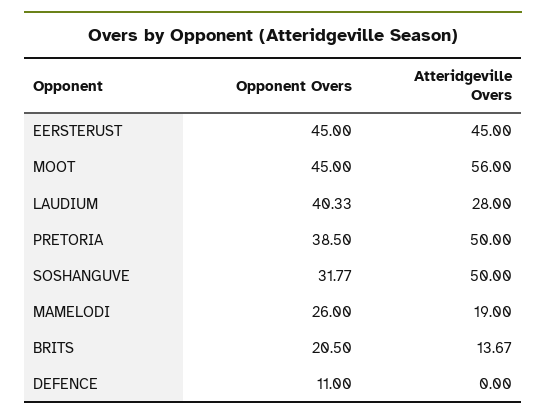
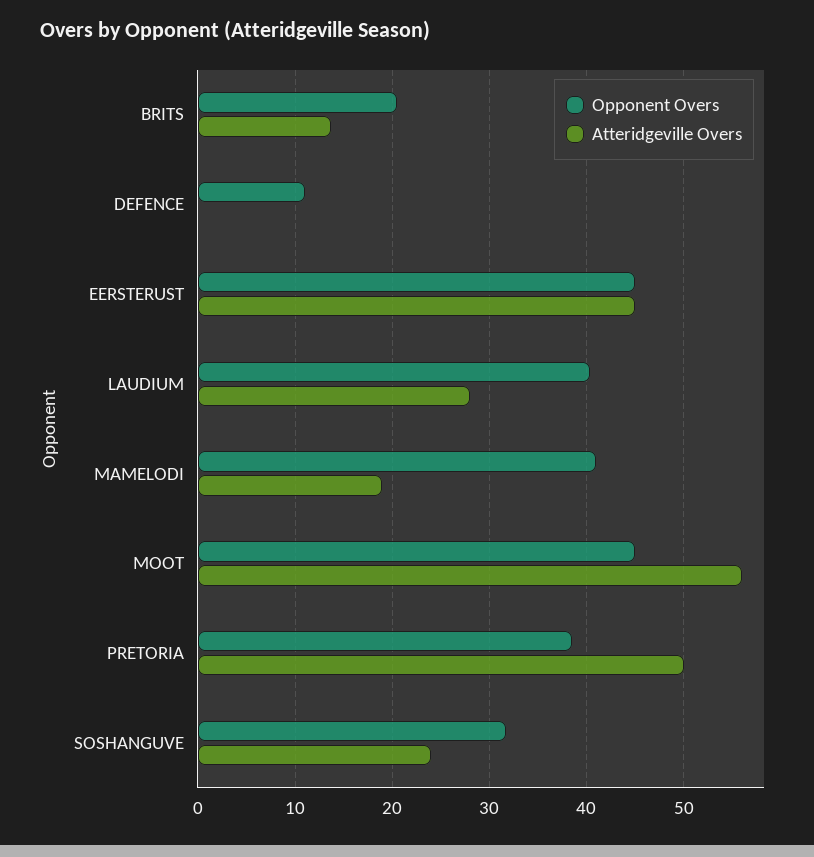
  {
    "Opponent Overs": {
      "EERSTERUST": 45,
      "MOOT": 45,
      "LAUDIUM": 40.33,
      "PRETORIA": 38.5,
      "SOSHANGUVE": 31.77,
-     "MAMELODI": 26,
+     "MAMELODI": 41,
      "BRITS": 20.5,
      "DEFENCE": 11
    },
    "Atteridgeville Overs": {
      "EERSTERUST": 45,
      "MOOT": 56,
      "LAUDIUM": 28,
      "PRETORIA": 50,
-     "SOSHANGUVE": 50,
+     "SOSHANGUVE": 24,
      "MAMELODI": 19,
      "BRITS": 13.67,
      "DEFENCE": 0
    }
  }

